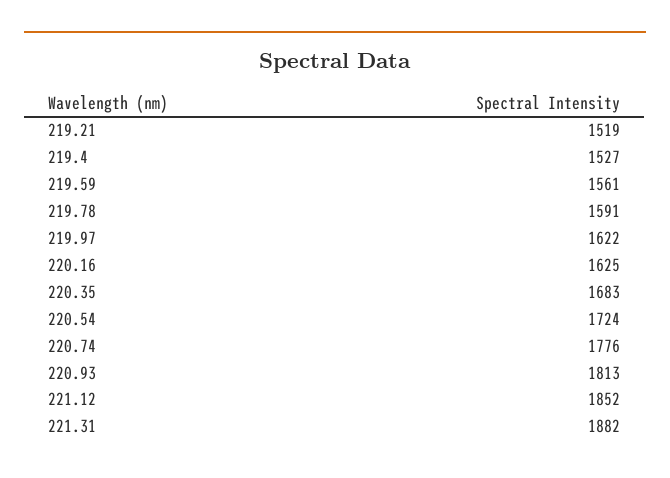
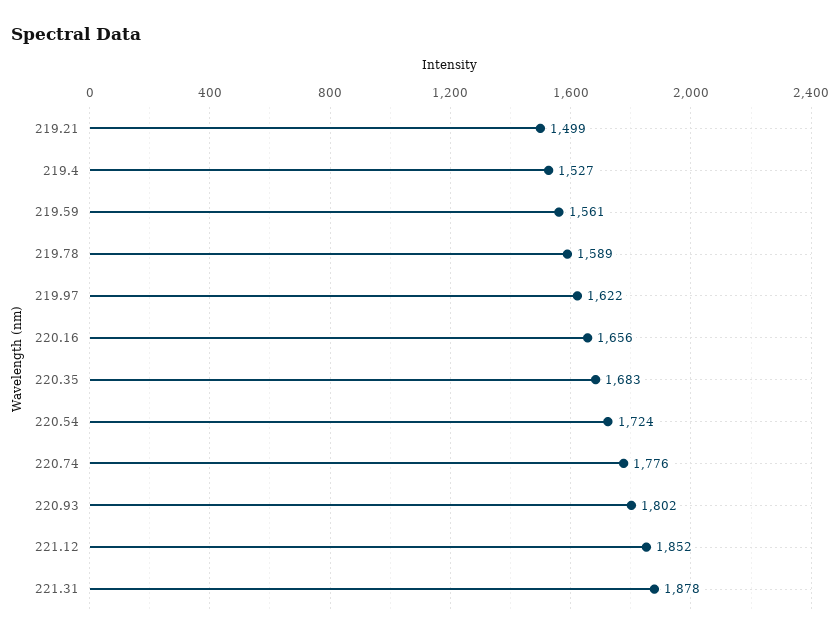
  {
-   "219.21": 1519,
+   "219.21": 1499,
    "219.4": 1527,
    "219.59": 1561,
-   "219.78": 1591,
+   "219.78": 1589,
    "219.97": 1622,
-   "220.16": 1625,
+   "220.16": 1656,
    "220.35": 1683,
    "220.54": 1724,
    "220.74": 1776,
-   "220.93": 1813,
+   "220.93": 1802,
    "221.12": 1852,
-   "221.31": 1882
+   "221.31": 1878
  }

